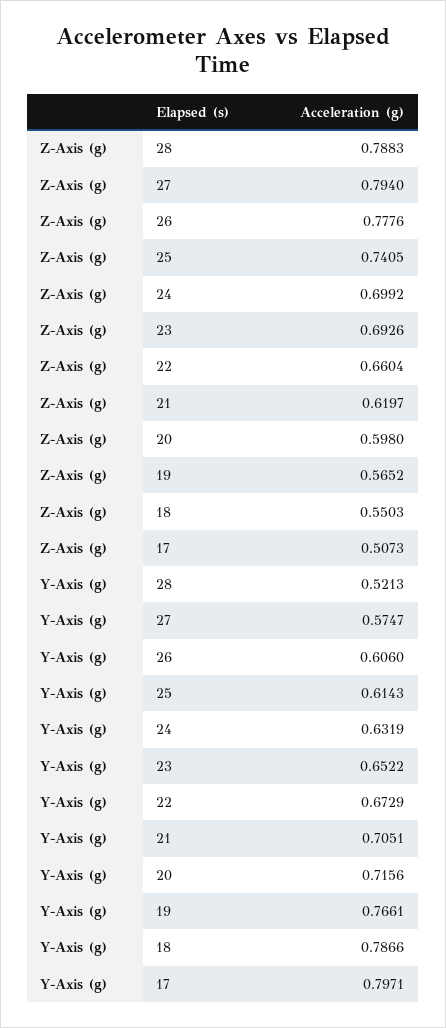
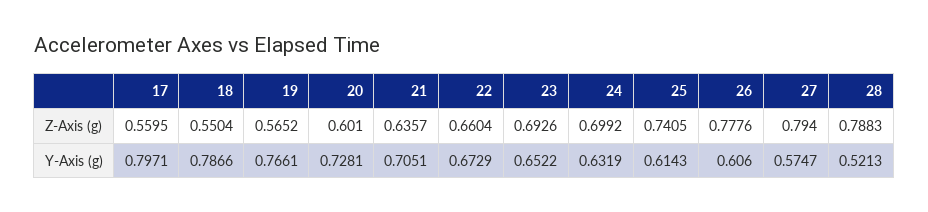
  {
    "Z-Axis (g)": {
      "28": 0.7883,
      "27": 0.794,
      "26": 0.7776,
      "25": 0.7405,
      "24": 0.6992,
      "23": 0.6926,
      "22": 0.6604,
-     "21": 0.6197,
+     "21": 0.6357,
-     "20": 0.598,
+     "20": 0.601,
      "19": 0.5652,
-     "18": 0.5503,
+     "18": 0.5504,
-     "17": 0.5073
+     "17": 0.5595
    },
    "Y-Axis (g)": {
      "28": 0.5213,
      "27": 0.5747,
      "26": 0.606,
      "25": 0.6143,
      "24": 0.6319,
      "23": 0.6522,
      "22": 0.6729,
      "21": 0.7051,
-     "20": 0.7156,
+     "20": 0.7281,
      "19": 0.7661,
      "18": 0.7866,
      "17": 0.7971
    }
  }

